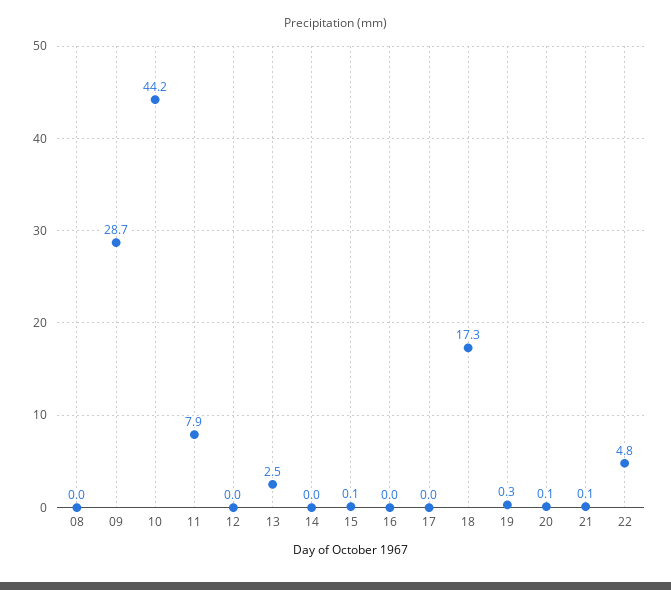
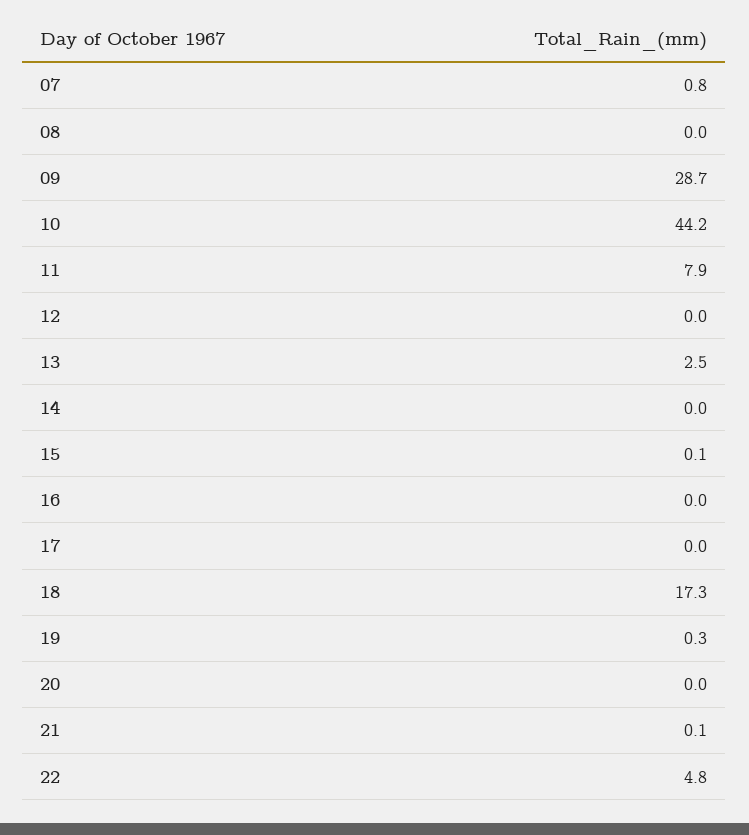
  {
    "08": 0,
    "09": 28.7,
    "10": 44.2,
    "11": 7.9,
    "12": 0,
    "13": 2.5,
    "14": 0,
    "15": 0.1,
    "16": 0,
    "17": 0,
    "18": 17.3,
    "19": 0.3,
-   "20": 0.1,
+   "20": 0,
    "21": 0.1,
-   "22": 4.8
+   "22": 4.8,
+   "07": 0.8
  }

